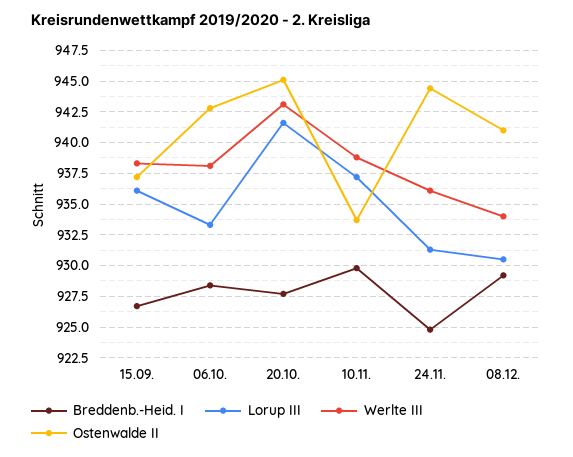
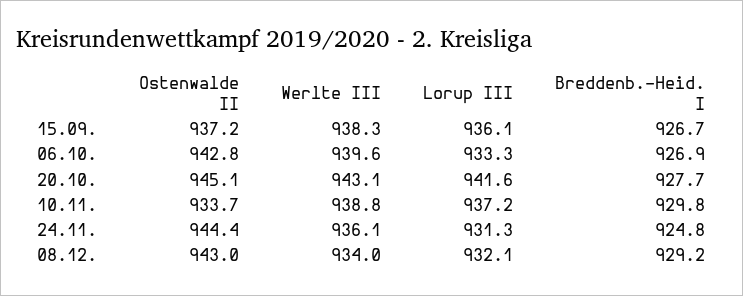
  {
    "Breddenb.-Heid. I": {
      "15.09.": 926.7,
-     "06.10.": 928.5,
+     "06.10.": 926.9,
      "20.10.": 927.7,
      "10.11.": 929.8,
      "24.11.": 924.8,
      "08.12.": 929.2
    },
    "Lorup III": {
      "15.09.": 936.1,
      "06.10.": 933.3,
      "20.10.": 941.6,
      "10.11.": 937.2,
      "24.11.": 931.3,
-     "08.12.": 930.5
+     "08.12.": 932.1
    },
    "Werlte III": {
      "15.09.": 938.3,
-     "06.10.": 938,
+     "06.10.": 939.6,
      "20.10.": 943.1,
      "10.11.": 938.8,
      "24.11.": 936.1,
      "08.12.": 934
    },
    "Ostenwalde II": {
      "15.09.": 937.2,
      "06.10.": 942.8,
      "20.10.": 945.1,
      "10.11.": 933.7,
      "24.11.": 944.4,
-     "08.12.": 941
+     "08.12.": 943
    }
  }

